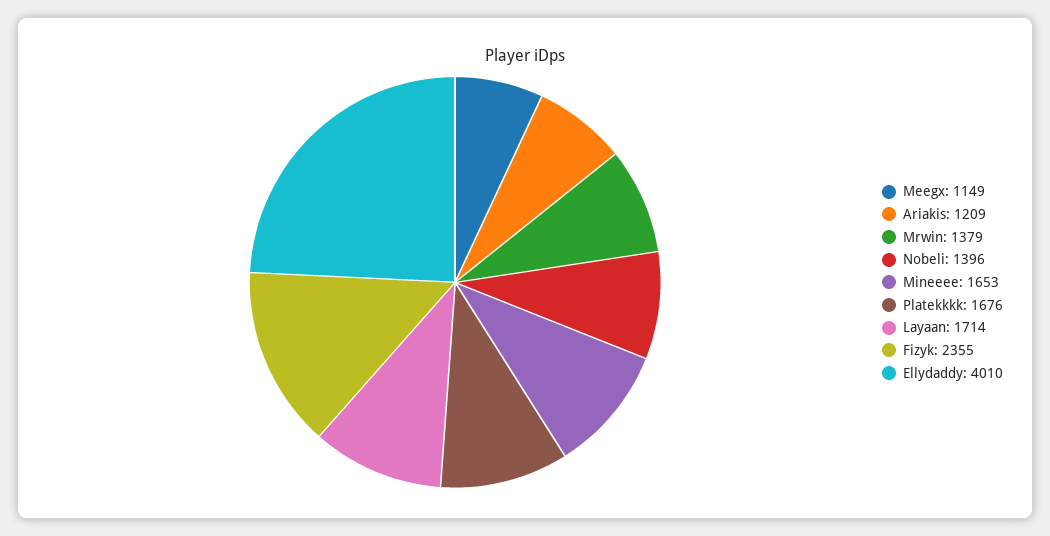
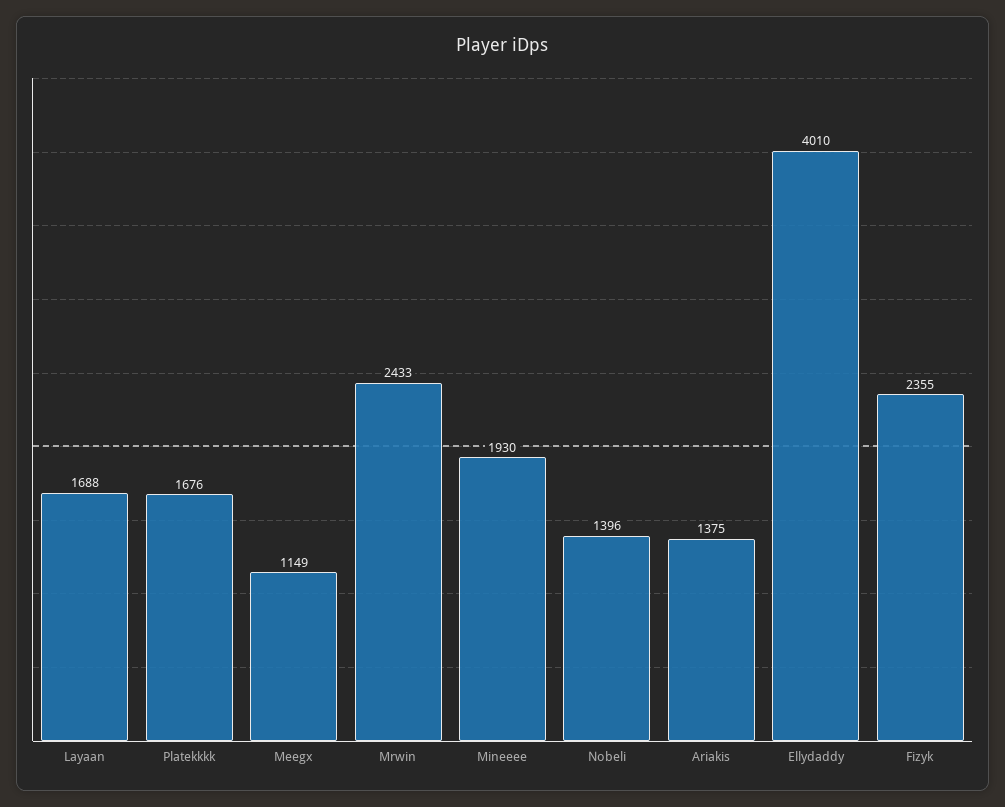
  {
    "Meegx": 1149,
-   "Ariakis": 1209,
+   "Ariakis": 1375,
-   "Mrwin": 1379,
+   "Mrwin": 2433,
    "Nobeli": 1396,
-   "Mineeee": 1653,
+   "Mineeee": 1930,
    "Platekkkk": 1676,
-   "Layaan": 1714,
+   "Layaan": 1688,
    "Fizyk": 2355,
    "Ellydaddy": 4010
  }

